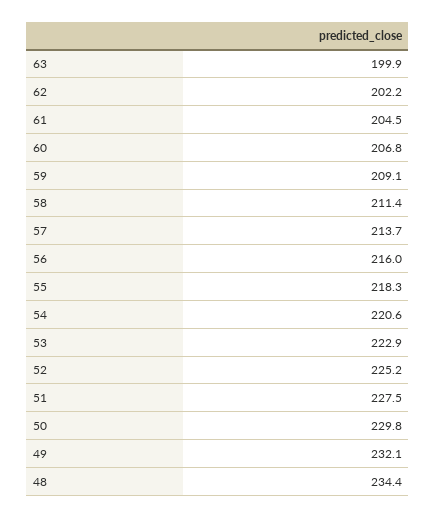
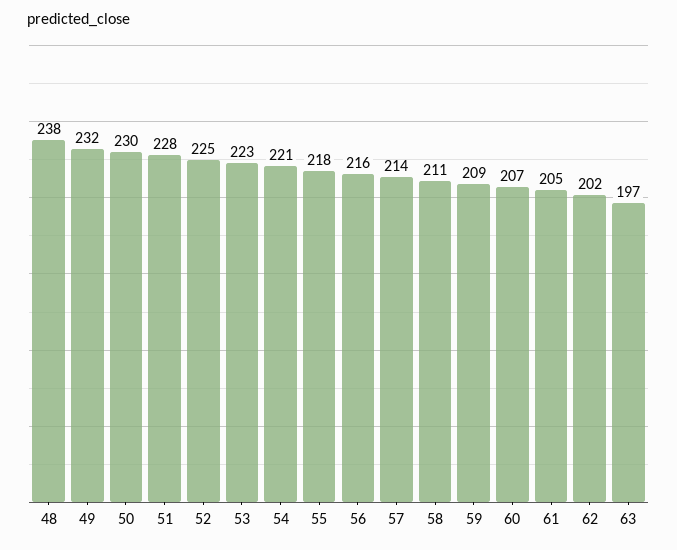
  {
-   "63": 199.9,
+   "63": 197,
    "62": 202.2,
    "61": 204.5,
    "60": 206.8,
    "59": 209.1,
    "58": 211.4,
    "57": 213.7,
    "56": 216,
    "55": 218.3,
    "54": 220.6,
    "53": 222.9,
    "52": 225.2,
    "51": 227.5,
    "50": 229.8,
    "49": 232.1,
-   "48": 234.4
+   "48": 238
  }

